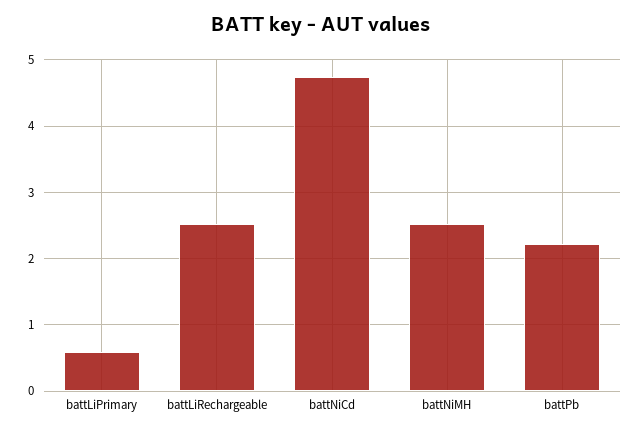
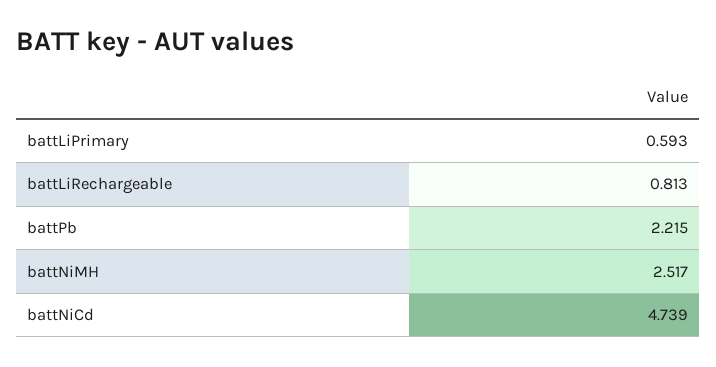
  {
    "battLiPrimary": 0.593,
-   "battLiRechargeable": 2.5,
+   "battLiRechargeable": 0.813,
    "battNiCd": 4.739,
    "battNiMH": 2.517,
    "battPb": 2.215
  }

